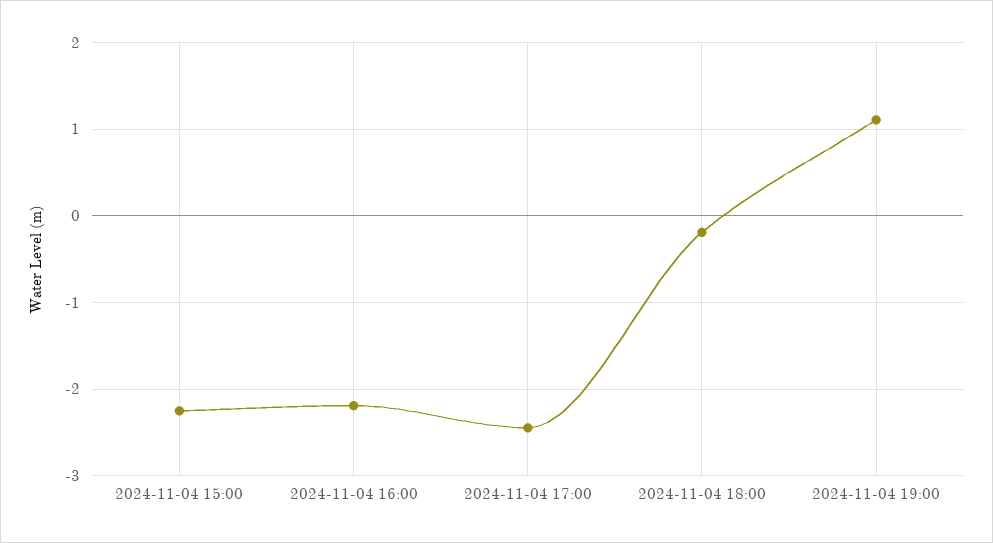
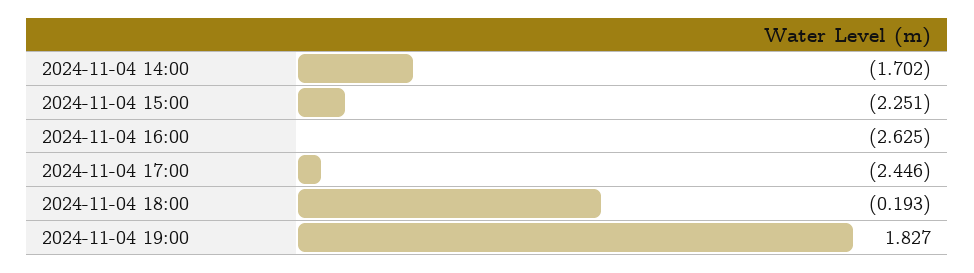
  {
    "2024-11-04 15:00": -2.251,
-   "2024-11-04 16:00": -2.2,
+   "2024-11-04 16:00": -2.625,
    "2024-11-04 17:00": -2.446,
    "2024-11-04 18:00": -0.193,
-   "2024-11-04 19:00": 1.1
+   "2024-11-04 19:00": 1.827,
+   "2024-11-04 14:00": -1.702
  }

